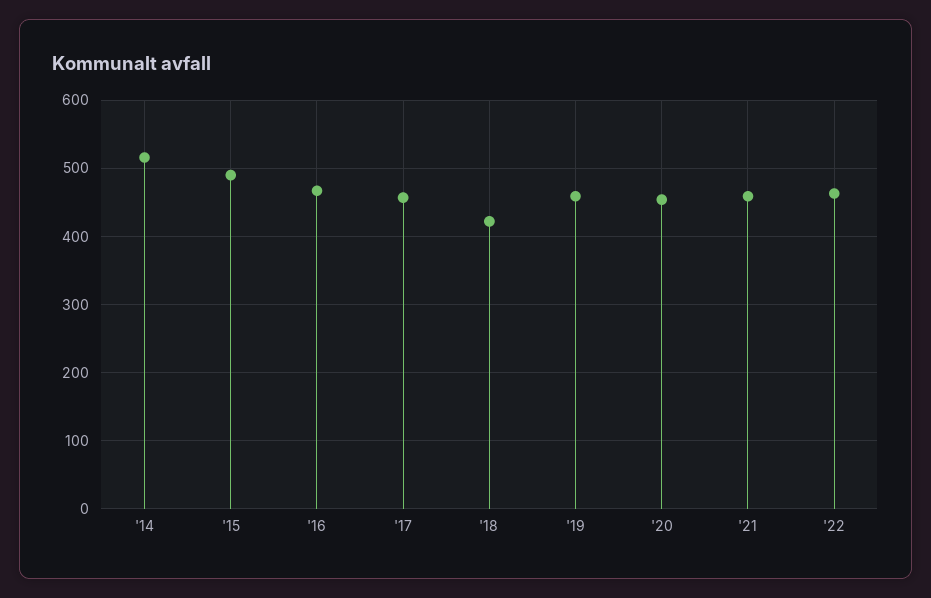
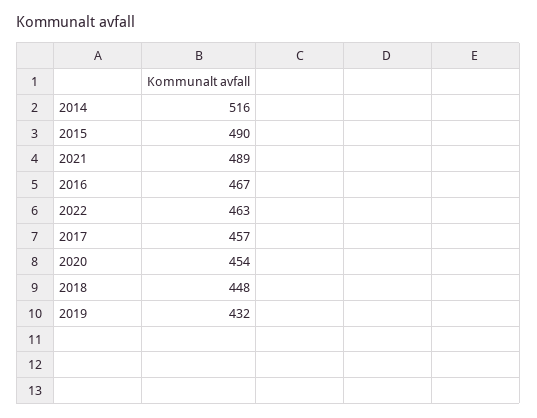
  {
    "'14": 516,
    "'15": 490,
    "'16": 467,
    "'17": 457,
-   "'18": 420,
+   "'18": 448,
-   "'19": 460,
+   "'19": 432,
    "'20": 454,
-   "'21": 460,
+   "'21": 489,
    "'22": 463
  }

